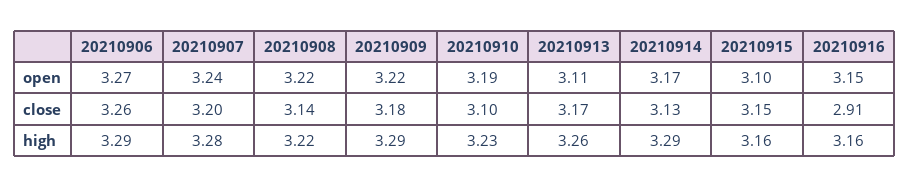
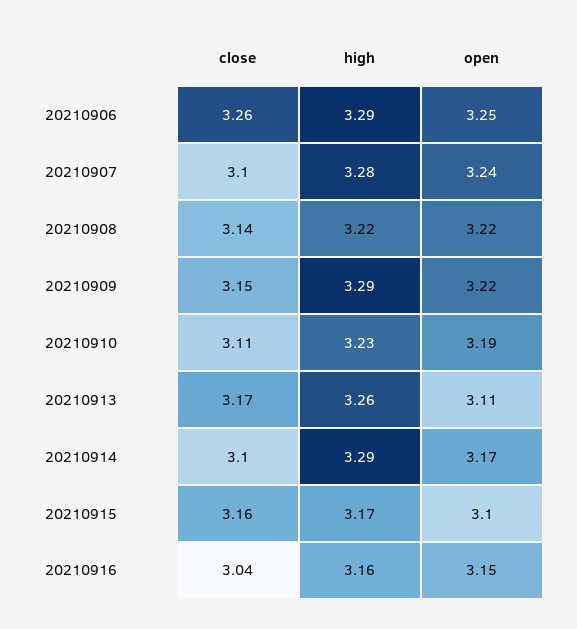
  {
    "20210906": {
-     "open": 3.27,
+     "open": 3.25,
      "close": 3.26,
      "high": 3.29
    },
    "20210907": {
      "open": 3.24,
-     "close": 3.2,
+     "close": 3.1,
      "high": 3.28
    },
    "20210908": {
      "open": 3.22,
      "close": 3.14,
      "high": 3.22
    },
    "20210909": {
      "open": 3.22,
-     "close": 3.18,
+     "close": 3.15,
      "high": 3.29
    },
    "20210910": {
      "open": 3.19,
-     "close": 3.1,
+     "close": 3.11,
      "high": 3.23
    },
    "20210913": {
      "open": 3.11,
      "close": 3.17,
      "high": 3.26
    },
    "20210914": {
      "open": 3.17,
-     "close": 3.13,
+     "close": 3.1,
      "high": 3.29
    },
    "20210915": {
      "open": 3.1,
-     "close": 3.15,
+     "close": 3.16,
-     "high": 3.16
+     "high": 3.17
    },
    "20210916": {
      "open": 3.15,
-     "close": 2.91,
+     "close": 3.04,
      "high": 3.16
    }
  }

